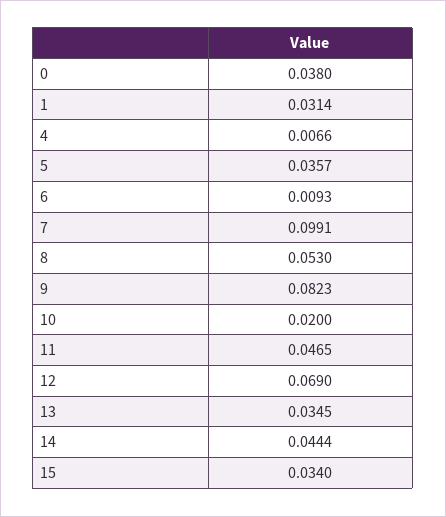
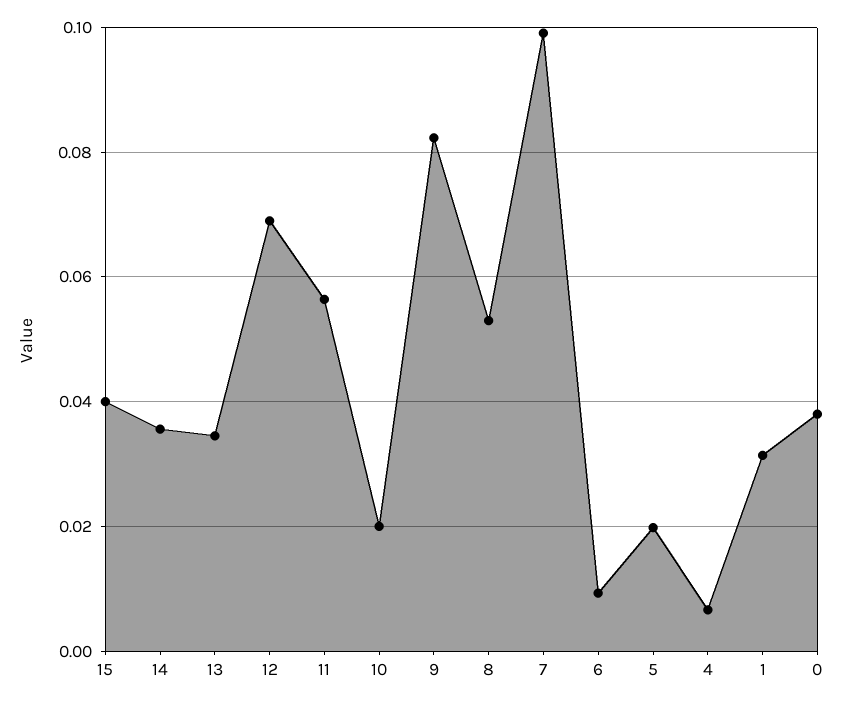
  {
    "0": 0.038,
    "1": 0.0314,
    "4": 0.0066,
-   "5": 0.0357,
+   "5": 0.02,
    "6": 0.0093,
    "7": 0.0991,
    "8": 0.053,
    "9": 0.0823,
    "10": 0.02,
-   "11": 0.0465,
+   "11": 0.056,
    "12": 0.069,
    "13": 0.0345,
-   "14": 0.0444,
+   "14": 0.036,
-   "15": 0.034
+   "15": 0.04
  }

